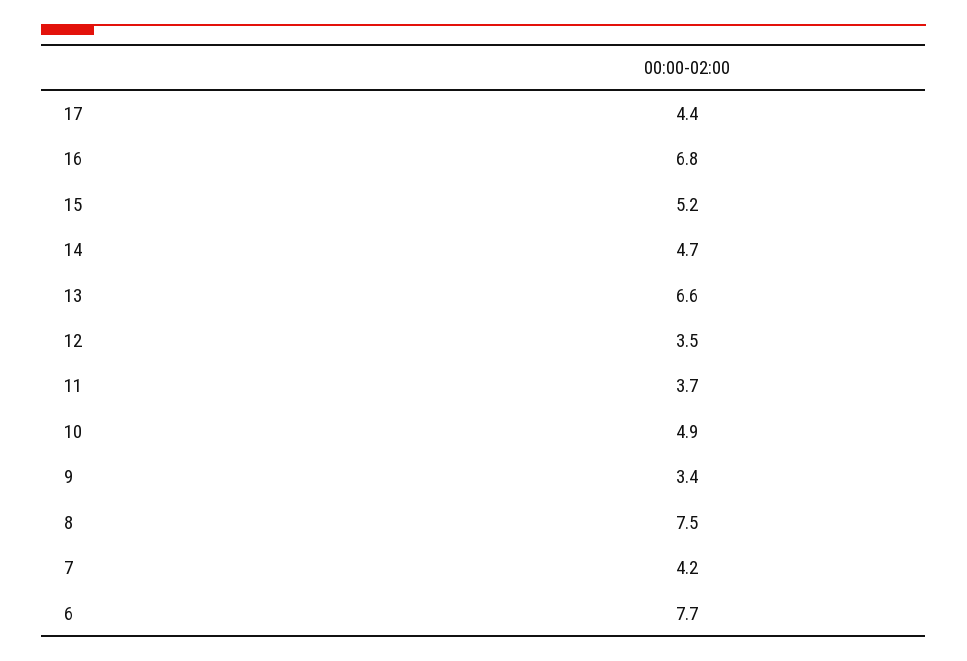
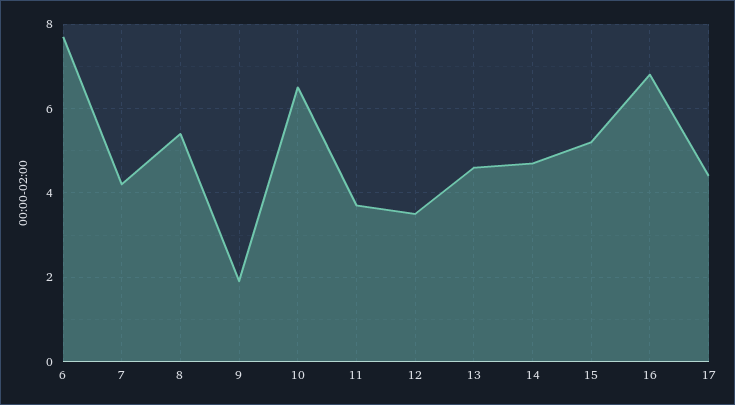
  {
    "17": 4.4,
    "16": 6.8,
    "15": 5.2,
    "14": 4.7,
-   "13": 6.6,
+   "13": 4.5,
    "12": 3.5,
    "11": 3.7,
-   "10": 4.9,
+   "10": 6.5,
-   "9": 3.4,
+   "9": 2,
-   "8": 7.5,
+   "8": 5.5,
    "7": 4.2,
    "6": 7.7
  }

